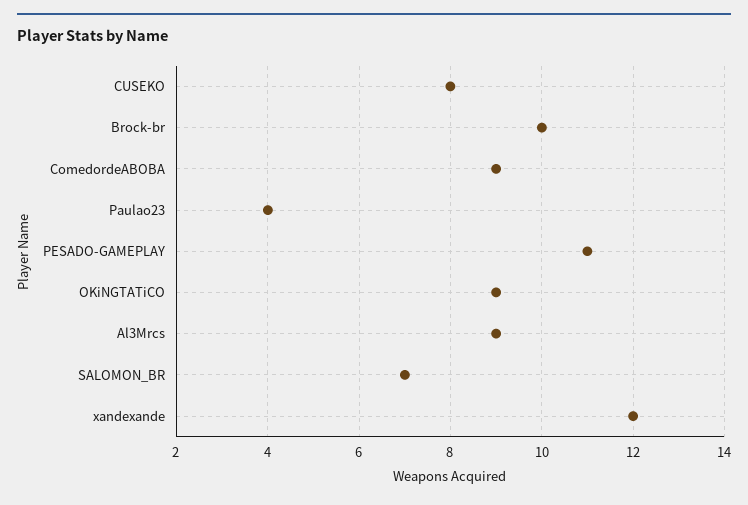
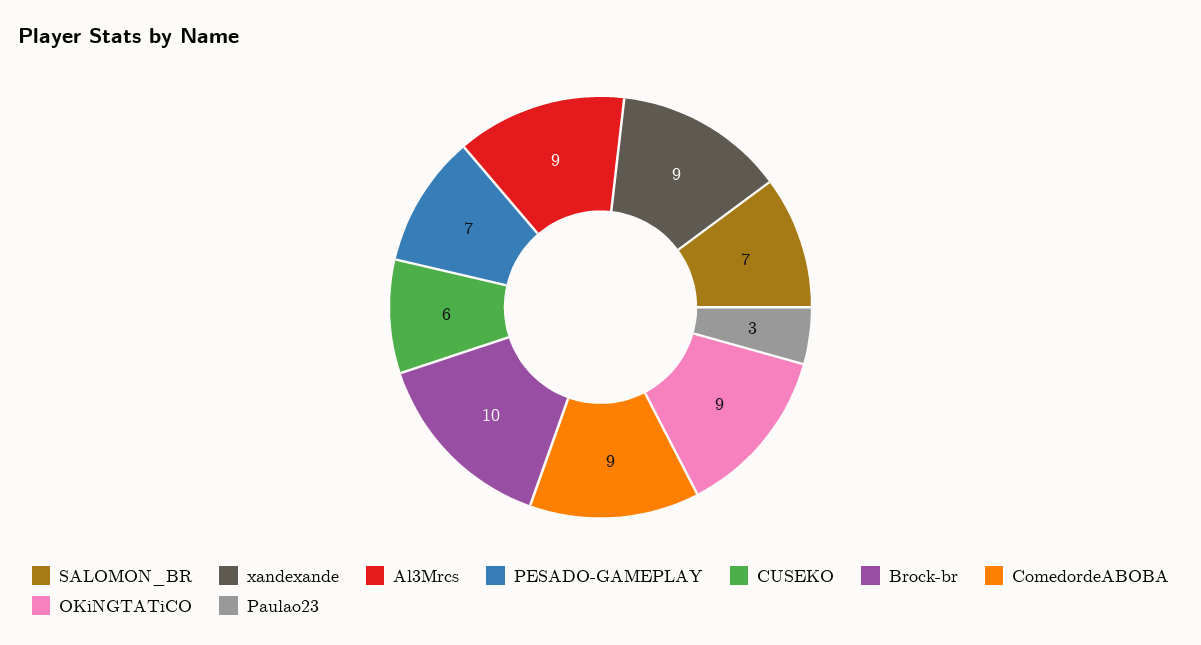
  {
-   "CUSEKO": 8,
+   "CUSEKO": 6,
    "Brock-br": 10,
    "ComedordeABOBA": 9,
-   "Paulao23": 4,
+   "Paulao23": 3,
-   "PESADO-GAMEPLAY": 11,
+   "PESADO-GAMEPLAY": 7,
    "OKiNGTATiCO": 9,
    "Al3Mrcs": 9,
    "SALOMON_BR": 7,
-   "xandexande": 12
+   "xandexande": 9
  }

